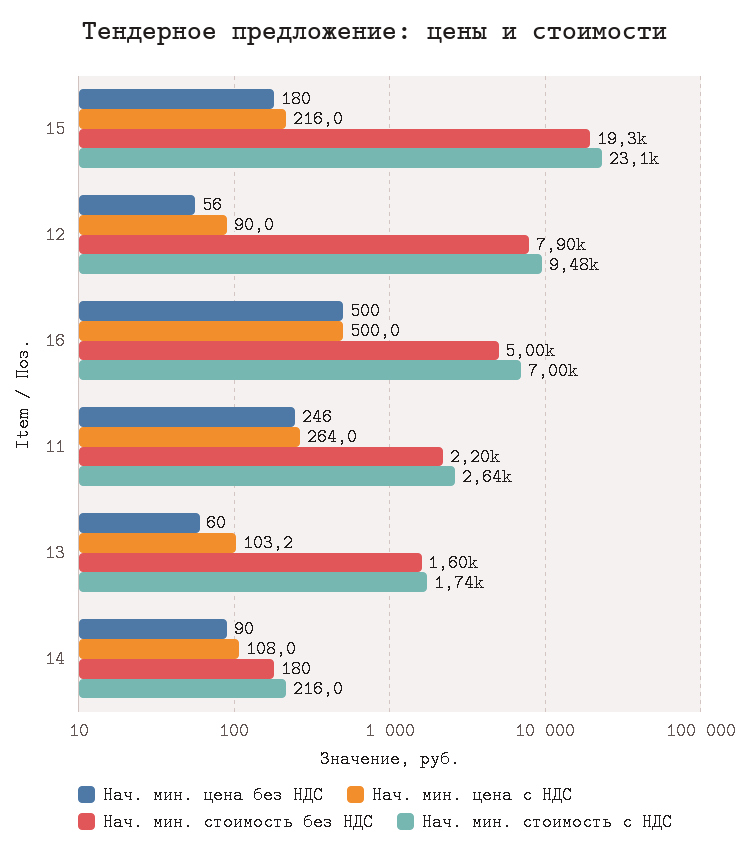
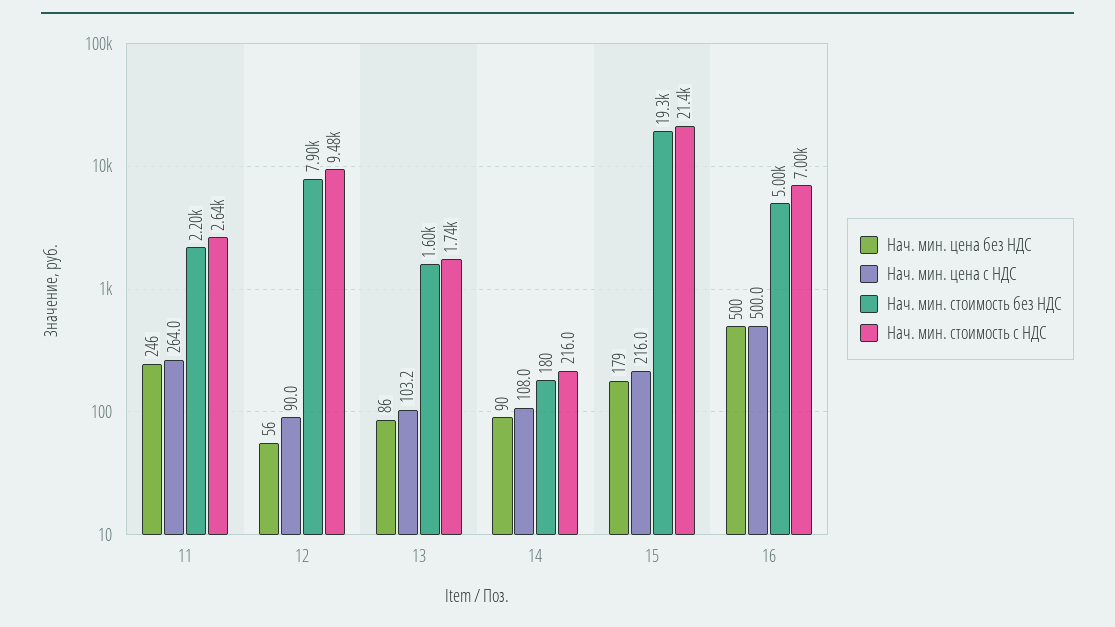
  {
    "Нач. мин. цена без НДС": {
-     "15": 180,
+     "15": 179,
      "12": 56,
      "16": 500,
      "11": 246,
-     "13": 60,
+     "13": 86,
      "14": 90
    },
    "Нач. мин. цена с НДС": {
      "15": 216,
      "12": 90,
      "16": 500,
      "11": 264,
      "13": 103.2,
      "14": 108
    },
    "Нач. мин. стоимость без НДС": {
      "15": 19300,
      "12": 7900,
      "16": 5000,
      "11": 2200,
      "13": 1600,
      "14": 180
    },
    "Нач. мин. стоимость с НДС": {
-     "15": 23100,
+     "15": 21400,
      "12": 9480,
      "16": 7000,
      "11": 2640,
      "13": 1740,
      "14": 216
    }
  }

